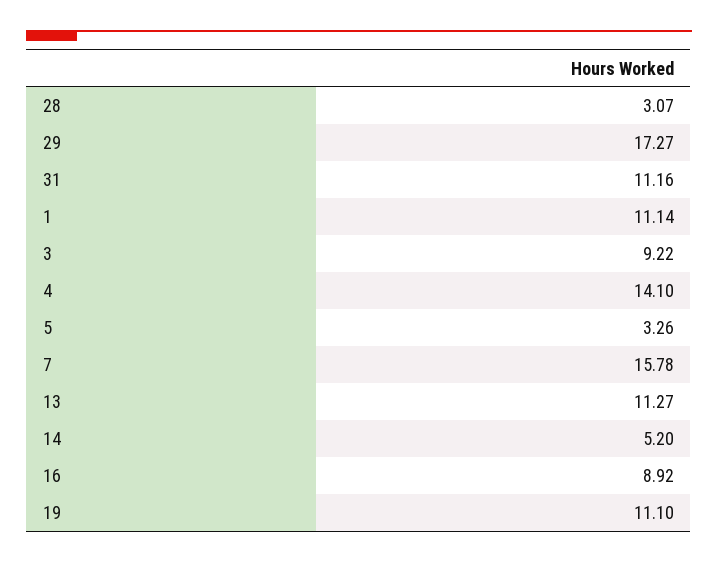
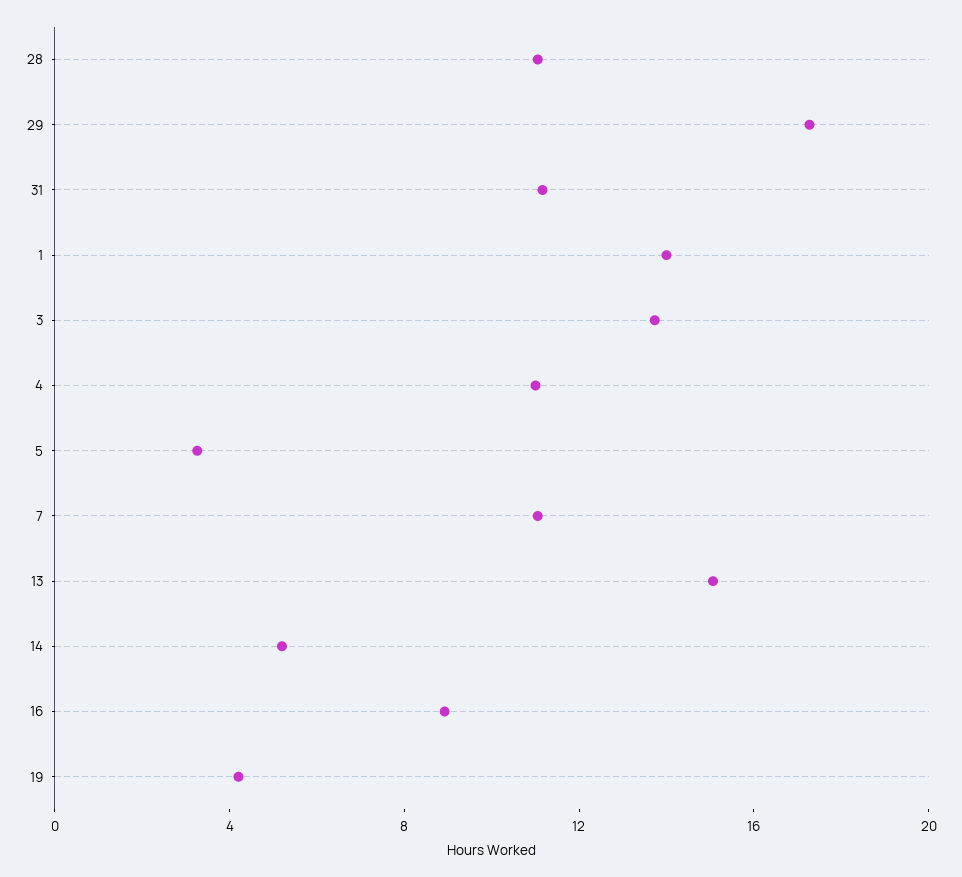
  {
-   "28": 3.07,
+   "28": 11,
    "29": 17.27,
    "31": 11.16,
-   "1": 11.14,
+   "1": 14,
-   "3": 9.22,
+   "3": 14,
-   "4": 14.1,
+   "4": 11,
    "5": 3.26,
-   "7": 15.78,
+   "7": 11,
-   "13": 11.27,
+   "13": 15,
    "14": 5.2,
    "16": 8.92,
-   "19": 11.1
+   "19": 4
  }

